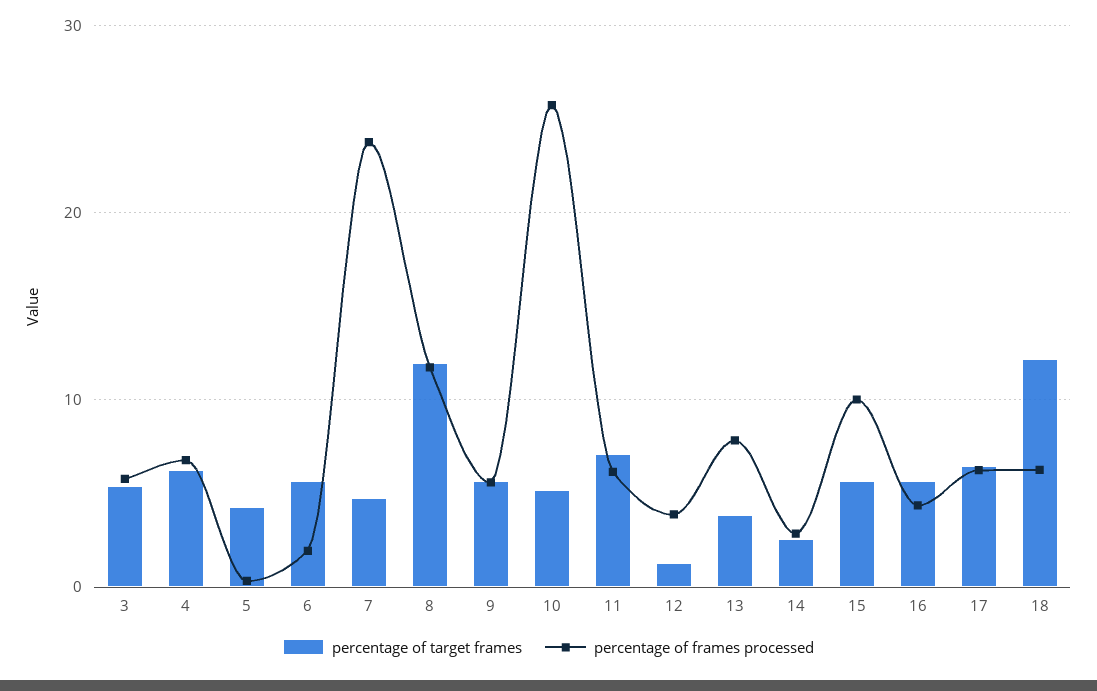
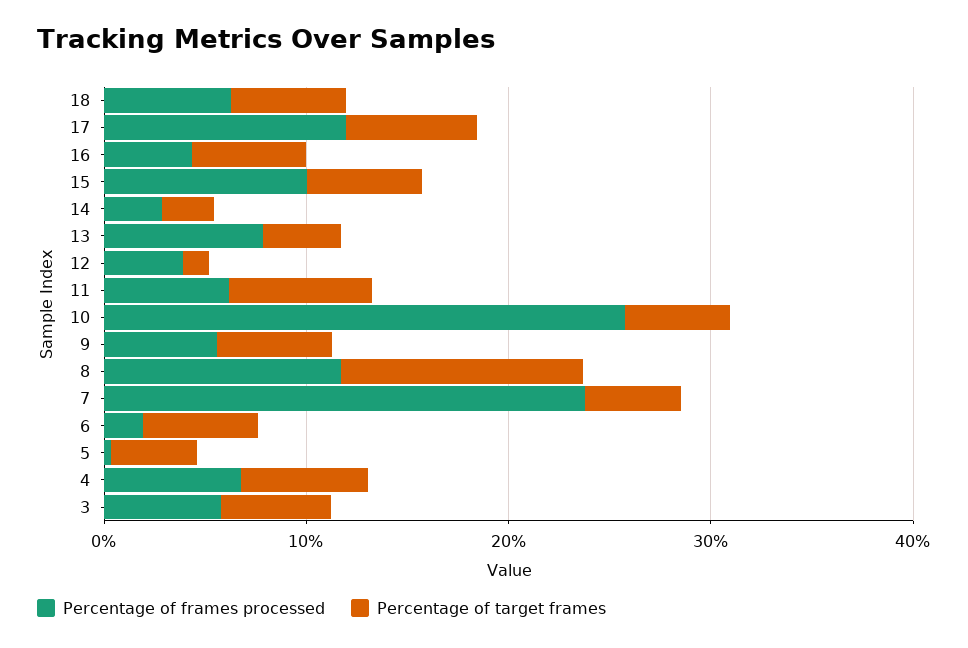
  {
    "percentage of target frames": {
      "3": 5,
      "4": 6,
      "5": 4,
      "6": 6,
      "7": 5,
      "8": 12,
      "9": 6,
      "10": 5,
      "11": 7,
      "12": 1,
      "13": 4,
      "14": 3,
      "15": 6,
      "16": 6,
      "17": 6,
-     "18": 12
+     "18": 6
    },
    "percentage of frames processed": {
      "3": 6,
      "4": 7,
      "5": 0,
      "6": 2,
      "7": 24,
      "8": 12,
      "9": 6,
      "10": 26,
      "11": 6,
      "12": 4,
      "13": 8,
      "14": 3,
      "15": 10,
      "16": 4,
-     "17": 6,
+     "17": 12,
      "18": 6
    }
  }

